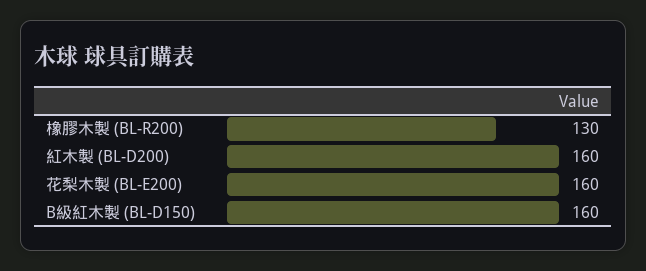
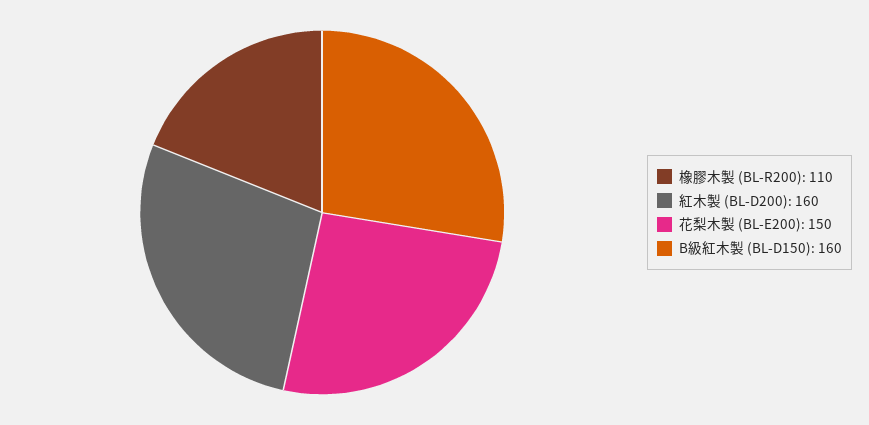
  {
-   "橡膠木製 (BL-R200)": 130,
+   "橡膠木製 (BL-R200)": 110,
    "紅木製 (BL-D200)": 160,
-   "花梨木製 (BL-E200)": 160,
+   "花梨木製 (BL-E200)": 150,
    "B級紅木製 (BL-D150)": 160
  }

